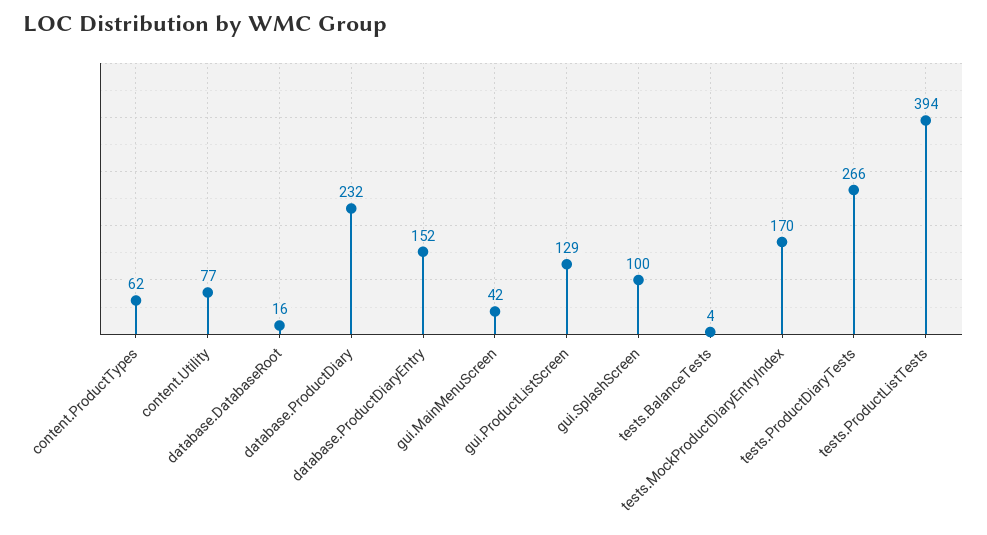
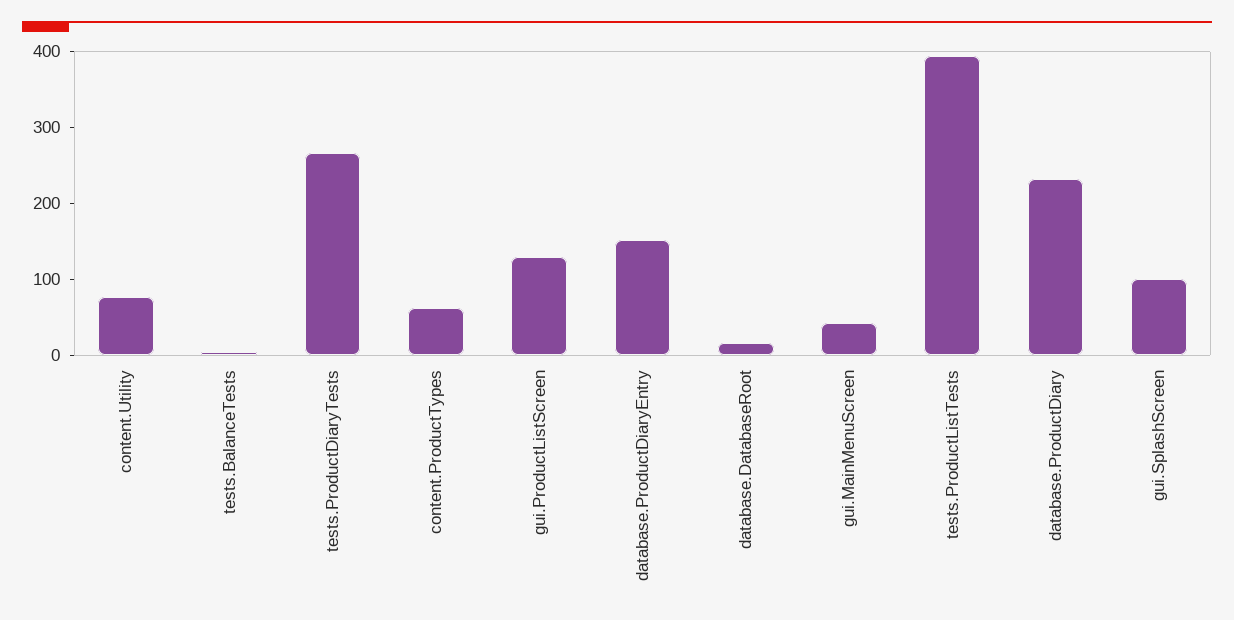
  {
    "content.ProductTypes": 62,
    "content.Utility": 77,
    "database.DatabaseRoot": 16,
    "database.ProductDiary": 232,
    "database.ProductDiaryEntry": 152,
    "gui.MainMenuScreen": 42,
    "gui.ProductListScreen": 129,
    "gui.SplashScreen": 100,
    "tests.BalanceTests": 4,
-   "tests.MockProductDiaryEntryIndex": 170,
    "tests.ProductDiaryTests": 266,
    "tests.ProductListTests": 394
  }

